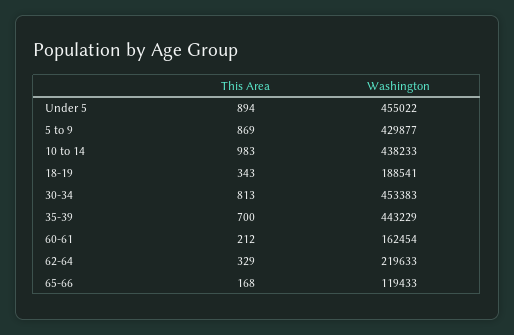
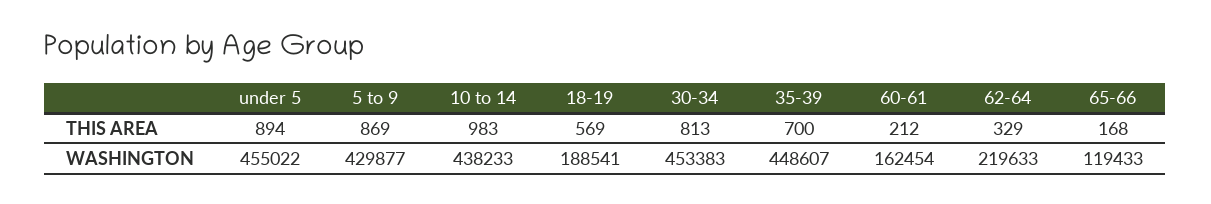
  {
    "This Area": {
      "Under 5": 894,
      "5 to 9": 869,
      "10 to 14": 983,
-     "18-19": 343,
+     "18-19": 569,
      "30-34": 813,
      "35-39": 700,
      "60-61": 212,
      "62-64": 329,
      "65-66": 168
    },
    "Washington": {
      "Under 5": 455022,
      "5 to 9": 429877,
      "10 to 14": 438233,
      "18-19": 188541,
      "30-34": 453383,
-     "35-39": 443229,
+     "35-39": 448607,
      "60-61": 162454,
      "62-64": 219633,
      "65-66": 119433
    }
  }

